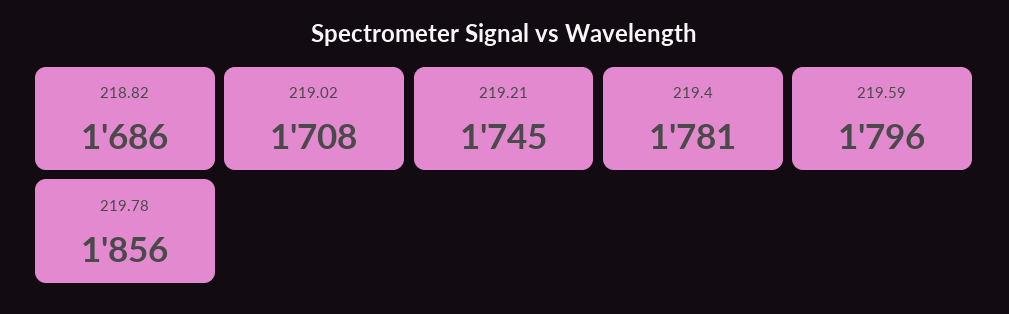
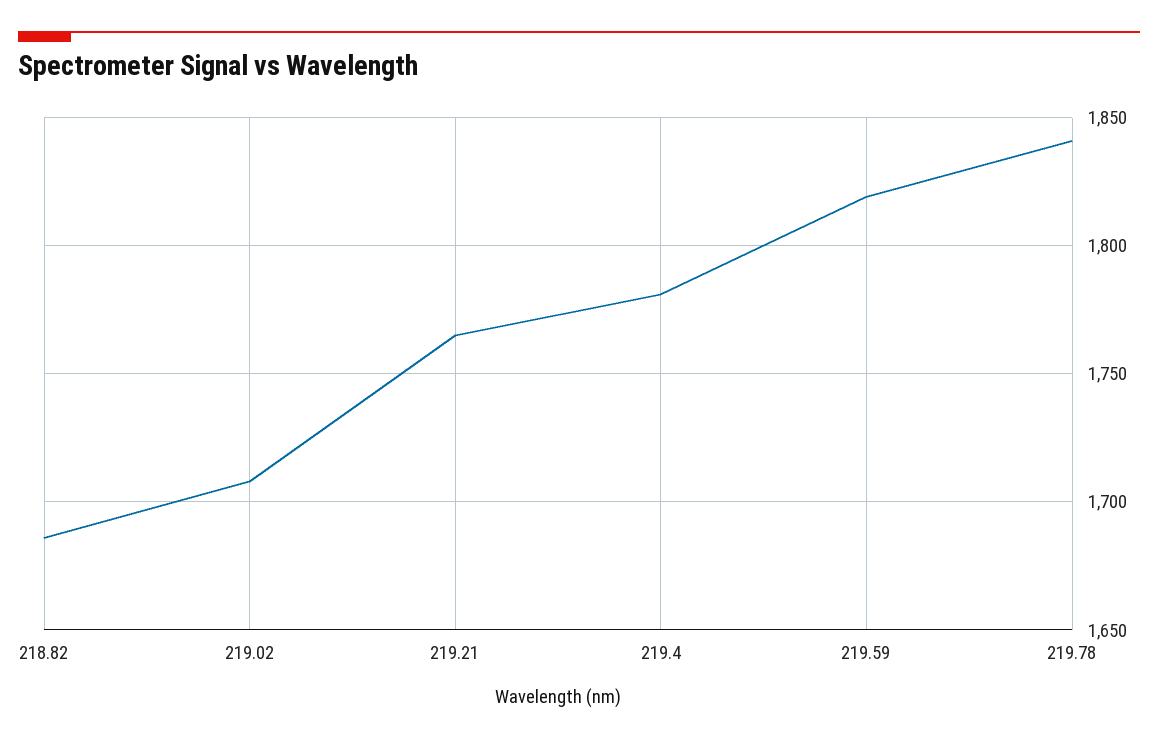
  {
    "218.82": 1686,
    "219.02": 1708,
-   "219.21": 1745,
+   "219.21": 1765,
    "219.4": 1781,
-   "219.59": 1796,
+   "219.59": 1820,
-   "219.78": 1856
+   "219.78": 1840
  }

